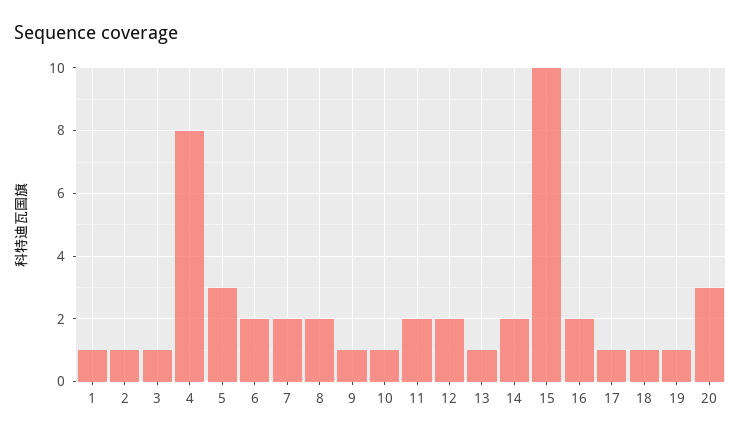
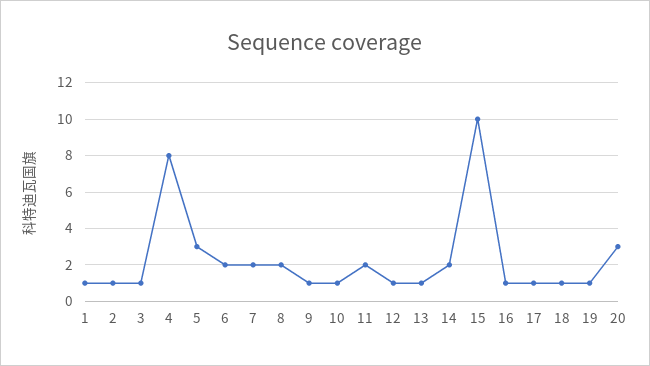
  {
    "1": 1,
    "2": 1,
    "3": 1,
    "4": 8,
    "5": 3,
    "6": 2,
    "7": 2,
    "8": 2,
    "9": 1,
    "10": 1,
    "11": 2,
-   "12": 2,
+   "12": 1,
    "13": 1,
    "14": 2,
    "15": 10,
-   "16": 2,
+   "16": 1,
    "17": 1,
    "18": 1,
    "19": 1,
    "20": 3
  }

